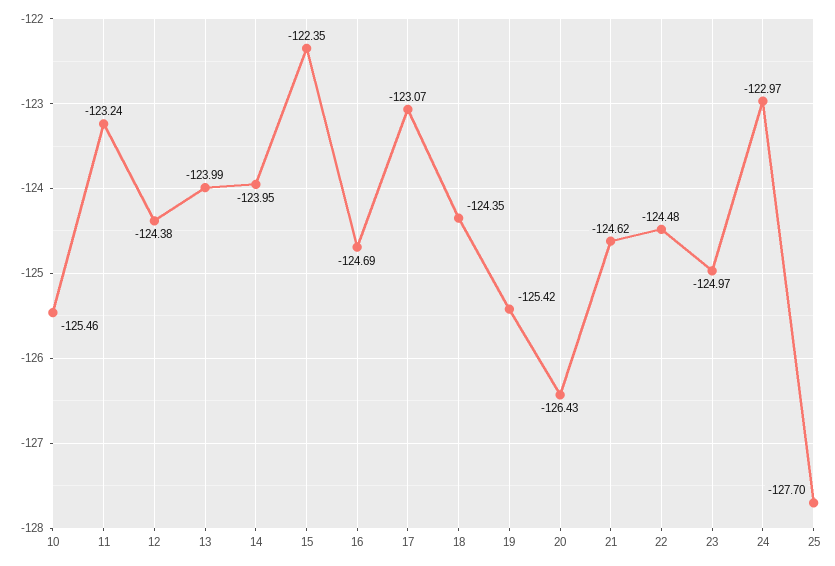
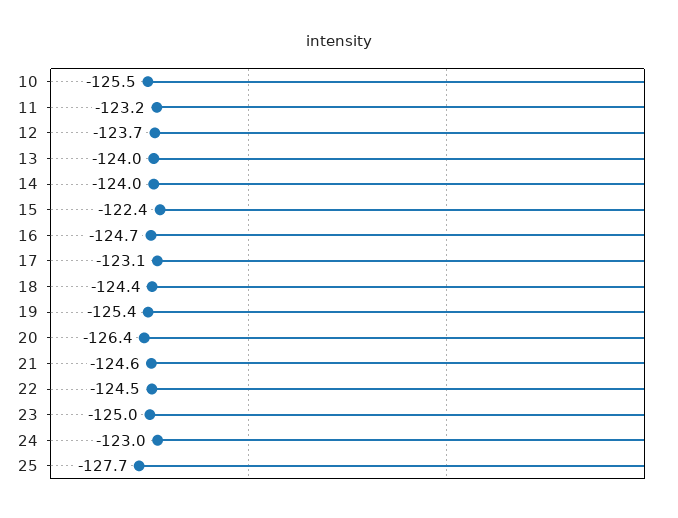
  {
    "10": -125.46,
    "11": -123.24,
-   "12": -124.38,
+   "12": -123.7,
    "13": -123.99,
    "14": -123.95,
    "15": -122.35,
    "16": -124.69,
    "17": -123.07,
    "18": -124.35,
    "19": -125.42,
    "20": -126.43,
    "21": -124.62,
    "22": -124.48,
    "23": -124.97,
    "24": -122.97,
    "25": -127.7
  }

